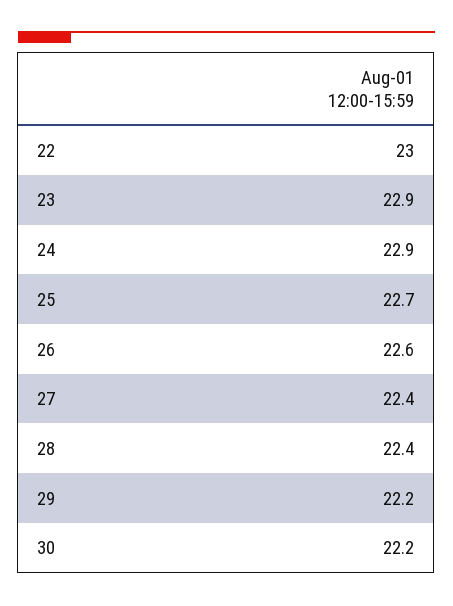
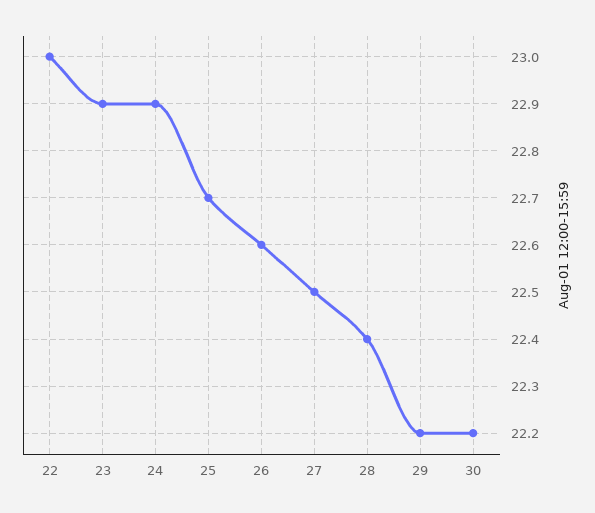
  {
    "22": 23,
    "23": 22.9,
    "24": 22.9,
    "25": 22.7,
    "26": 22.6,
-   "27": 22.4,
+   "27": 22.5,
    "28": 22.4,
    "29": 22.2,
    "30": 22.2
  }

